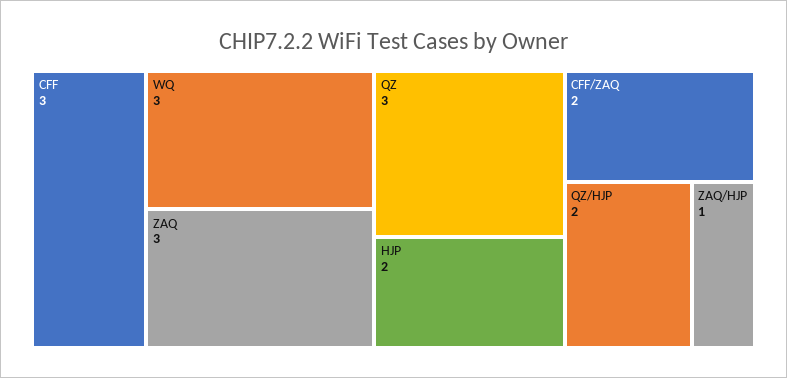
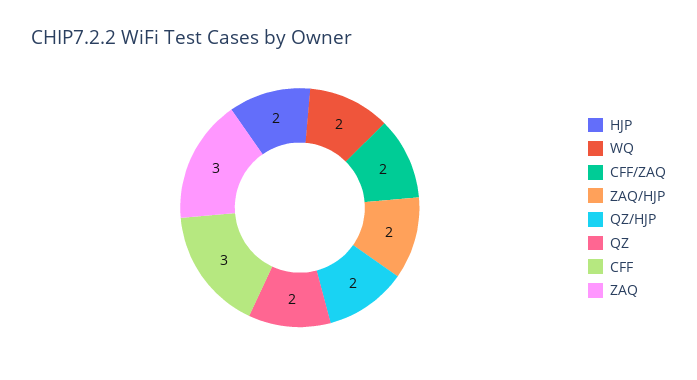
  {
    "CFF": 3,
-   "WQ": 3,
+   "WQ": 2,
    "ZAQ": 3,
-   "QZ": 3,
+   "QZ": 2,
    "HJP": 2,
    "CFF/ZAQ": 2,
    "QZ/HJP": 2,
-   "ZAQ/HJP": 1
+   "ZAQ/HJP": 2
  }

